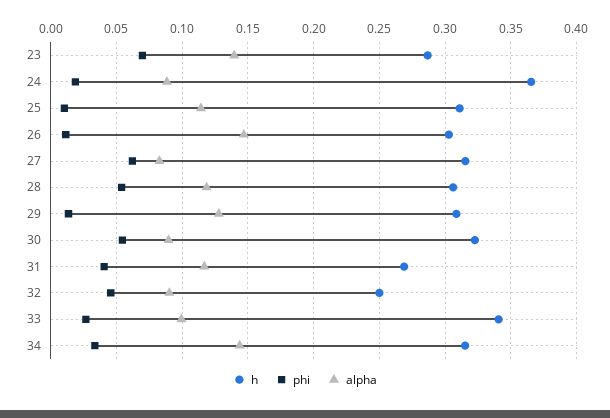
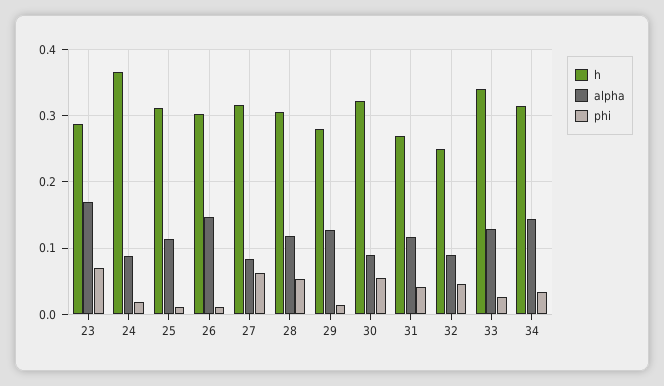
  {
    "h": {
      "23": 0.285,
      "24": 0.365,
      "25": 0.31,
      "26": 0.305,
      "27": 0.315,
      "28": 0.305,
-     "29": 0.31,
+     "29": 0.28,
      "30": 0.325,
      "31": 0.27,
      "32": 0.25,
      "33": 0.34,
      "34": 0.315
    },
    "phi": {
      "23": 0.07,
      "24": 0.02,
      "25": 0.01,
      "26": 0.01,
      "27": 0.06,
      "28": 0.055,
      "29": 0.015,
      "30": 0.055,
      "31": 0.04,
      "32": 0.045,
      "33": 0.025,
      "34": 0.035
    },
    "alpha": {
-     "23": 0.14,
+     "23": 0.17,
      "24": 0.09,
      "25": 0.115,
      "26": 0.145,
      "27": 0.085,
      "28": 0.12,
      "29": 0.13,
      "30": 0.09,
      "31": 0.115,
      "32": 0.09,
-     "33": 0.1,
+     "33": 0.13,
      "34": 0.145
    }
  }

